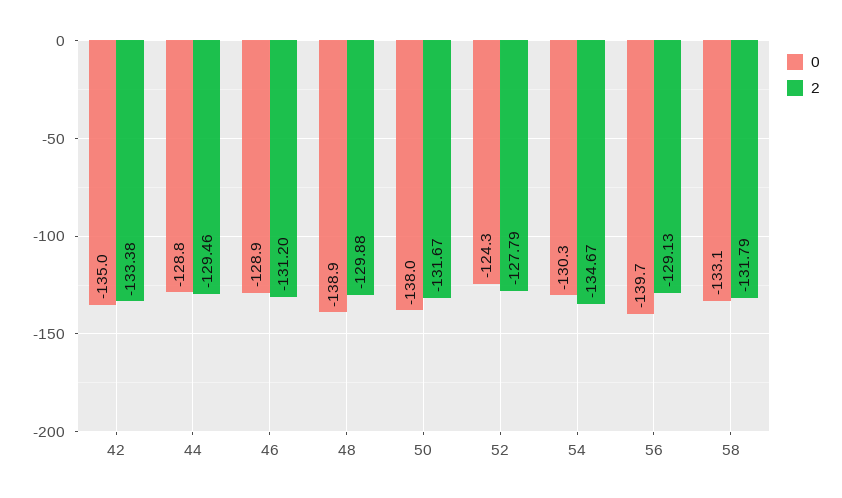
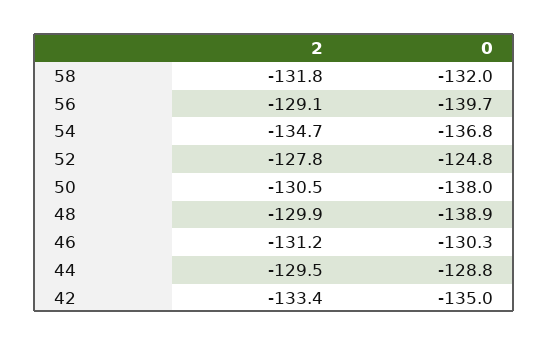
  {
    "0": {
      "42": -135,
      "44": -128.8,
-     "46": -128.9,
+     "46": -130.3,
      "48": -138.9,
      "50": -138,
-     "52": -124.3,
+     "52": -124.8,
-     "54": -130.3,
+     "54": -136.8,
      "56": -139.7,
-     "58": -133.1
+     "58": -132
    },
    "2": {
      "42": -133.38,
      "44": -129.46,
      "46": -131.2,
      "48": -129.88,
-     "50": -131.67,
+     "50": -130.5,
      "52": -127.79,
      "54": -134.67,
      "56": -129.13,
      "58": -131.79
    }
  }

